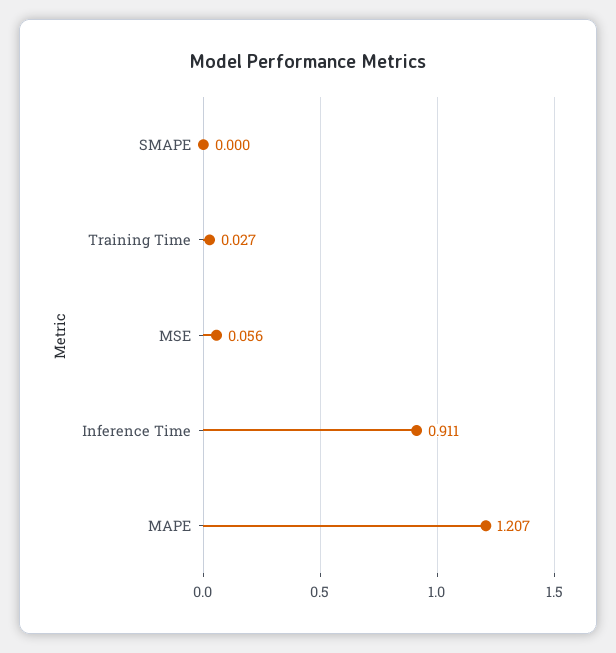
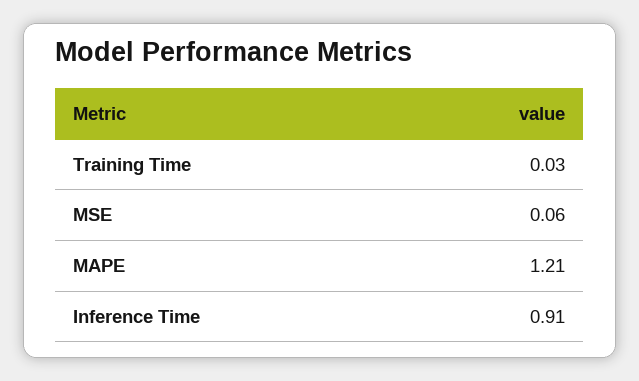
  {
-   "SMAPE": 0,
    "Training Time": 0.027,
    "MSE": 0.056,
    "Inference Time": 0.911,
    "MAPE": 1.207
  }

